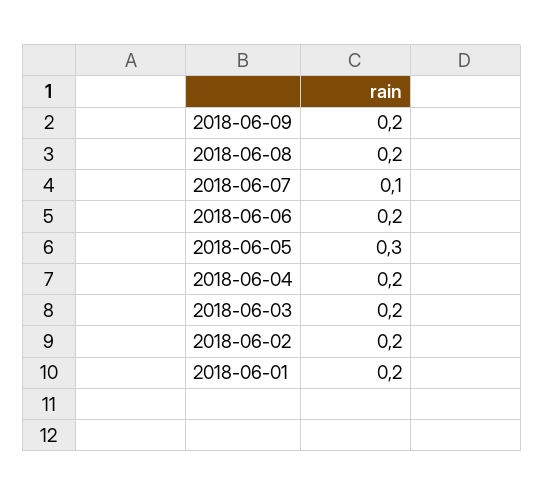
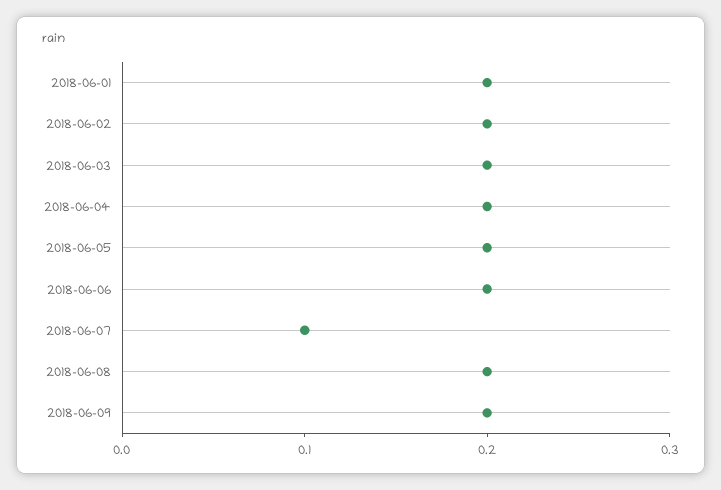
  {
    "2018-06-09": 0.2,
    "2018-06-08": 0.2,
    "2018-06-07": 0.1,
    "2018-06-06": 0.2,
-   "2018-06-05": 0.3,
+   "2018-06-05": 0.2,
    "2018-06-04": 0.2,
    "2018-06-03": 0.2,
    "2018-06-02": 0.2,
    "2018-06-01": 0.2
  }

